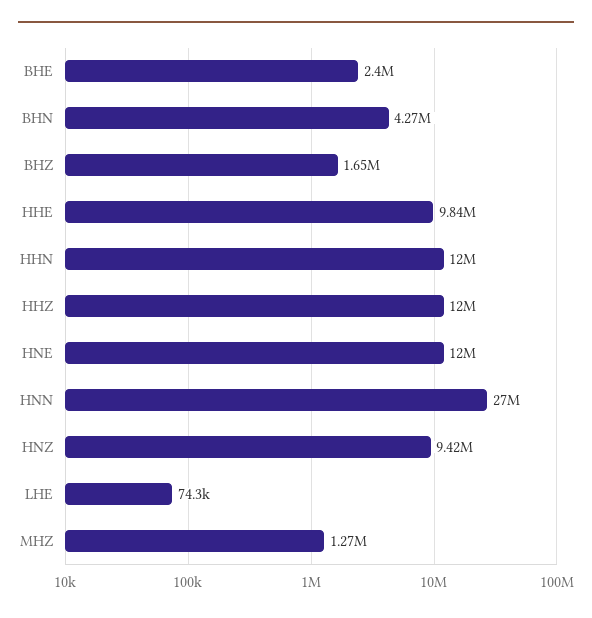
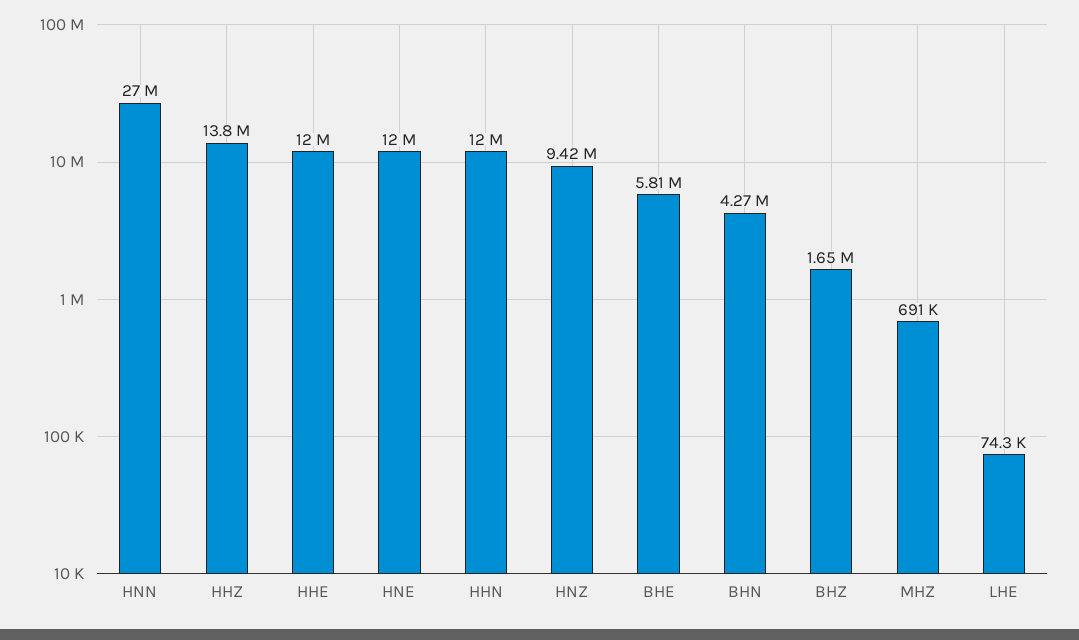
  {
-   "BHE": 2400000,
+   "BHE": 5810000,
    "BHN": 4270000,
    "BHZ": 1650000,
-   "HHE": 9840000,
+   "HHE": 12000000,
    "HHN": 12000000,
-   "HHZ": 12000000,
+   "HHZ": 13800000,
    "HNE": 12000000,
    "HNN": 27000000,
    "HNZ": 9420000,
    "LHE": 74300,
-   "MHZ": 1270000
+   "MHZ": 691000
  }

